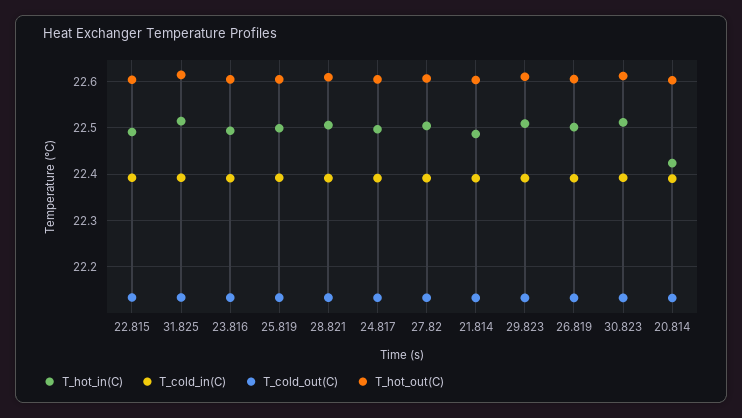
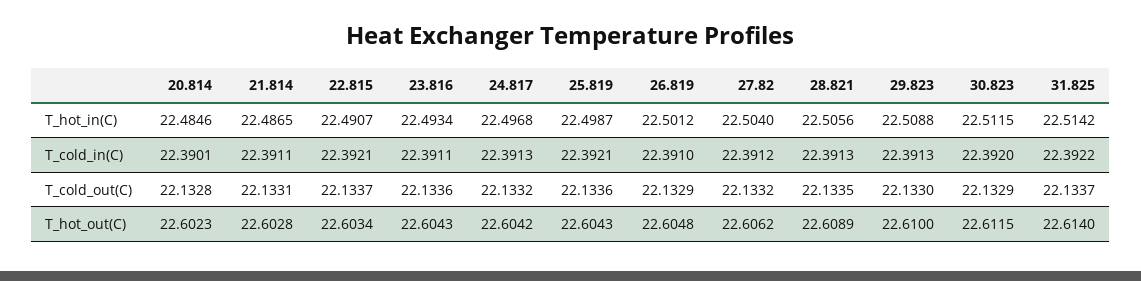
  {
    "T_hot_in(C)": {
      "22.815": 22.4907,
      "31.825": 22.5142,
      "23.816": 22.4934,
      "25.819": 22.4987,
      "28.821": 22.5056,
      "24.817": 22.4968,
      "27.82": 22.504,
      "21.814": 22.4865,
      "29.823": 22.5088,
      "26.819": 22.5012,
      "30.823": 22.5115,
-     "20.814": 22.42
+     "20.814": 22.4846
    },
    "T_cold_in(C)": {
      "22.815": 22.3921,
      "31.825": 22.3922,
      "23.816": 22.3911,
      "25.819": 22.3921,
      "28.821": 22.3913,
      "24.817": 22.3913,
      "27.82": 22.3912,
      "21.814": 22.3911,
      "29.823": 22.3913,
      "26.819": 22.391,
      "30.823": 22.392,
      "20.814": 22.3901
    },
    "T_cold_out(C)": {
      "22.815": 22.1337,
      "31.825": 22.1337,
      "23.816": 22.1336,
      "25.819": 22.1336,
      "28.821": 22.1335,
      "24.817": 22.1332,
      "27.82": 22.1332,
      "21.814": 22.1331,
      "29.823": 22.133,
      "26.819": 22.1329,
      "30.823": 22.1329,
      "20.814": 22.1328
    },
    "T_hot_out(C)": {
      "22.815": 22.6034,
      "31.825": 22.614,
      "23.816": 22.6043,
      "25.819": 22.6043,
      "28.821": 22.6089,
      "24.817": 22.6042,
      "27.82": 22.6062,
      "21.814": 22.6028,
      "29.823": 22.61,
      "26.819": 22.6048,
      "30.823": 22.6115,
      "20.814": 22.6023
    }
  }

